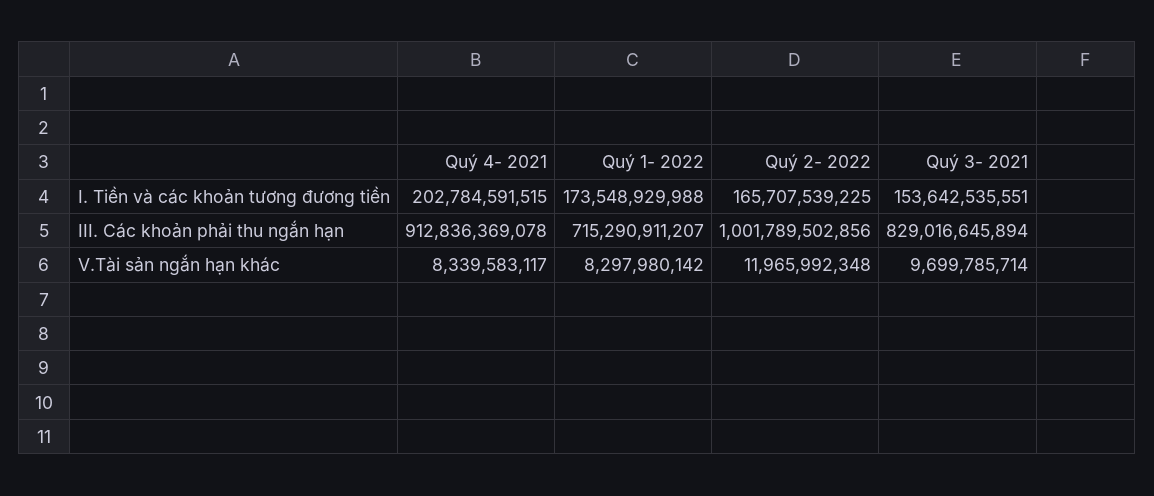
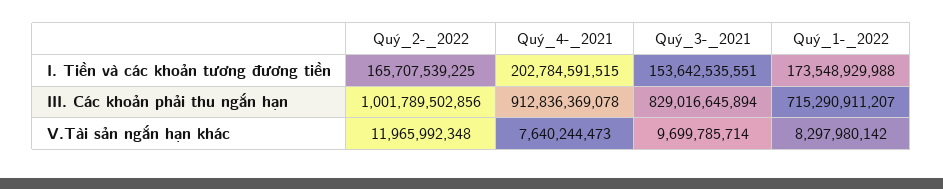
  {
    "Quý 4- 2021": {
      "I. Tiền và các khoản tương đương tiền": 202784591515,
      "III. Các khoản phải thu ngắn hạn": 912836369078,
-     "V.Tài sản ngắn hạn khác": 8339583117
+     "V.Tài sản ngắn hạn khác": 7640244473
    },
    "Quý 1- 2022": {
      "I. Tiền và các khoản tương đương tiền": 173548929988,
      "III. Các khoản phải thu ngắn hạn": 715290911207,
      "V.Tài sản ngắn hạn khác": 8297980142
    },
    "Quý 2- 2022": {
      "I. Tiền và các khoản tương đương tiền": 165707539225,
      "III. Các khoản phải thu ngắn hạn": 1001789502856,
      "V.Tài sản ngắn hạn khác": 11965992348
    },
    "Quý 3- 2021": {
      "I. Tiền và các khoản tương đương tiền": 153642535551,
      "III. Các khoản phải thu ngắn hạn": 829016645894,
      "V.Tài sản ngắn hạn khác": 9699785714
    }
  }

